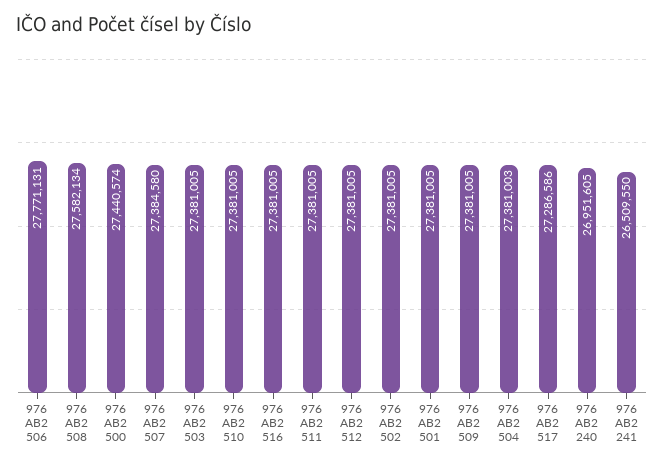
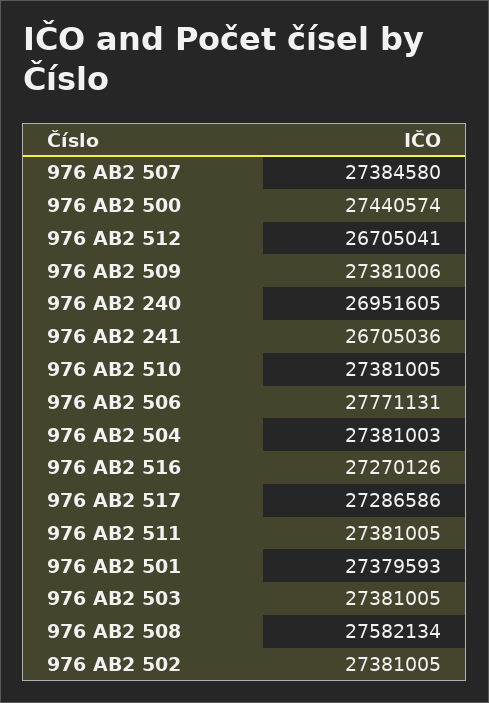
  {
    "976 AB2 506": 27771131,
    "976 AB2 508": 27582134,
    "976 AB2 500": 27440574,
    "976 AB2 507": 27384580,
    "976 AB2 503": 27381005,
    "976 AB2 510": 27381005,
-   "976 AB2 516": 27381005,
+   "976 AB2 516": 27270126,
    "976 AB2 511": 27381005,
-   "976 AB2 512": 27381005,
+   "976 AB2 512": 26705041,
    "976 AB2 502": 27381005,
-   "976 AB2 501": 27381005,
+   "976 AB2 501": 27379593,
-   "976 AB2 509": 27381005,
+   "976 AB2 509": 27381006,
    "976 AB2 504": 27381003,
    "976 AB2 517": 27286586,
    "976 AB2 240": 26951605,
-   "976 AB2 241": 26509550
+   "976 AB2 241": 26705036
  }

